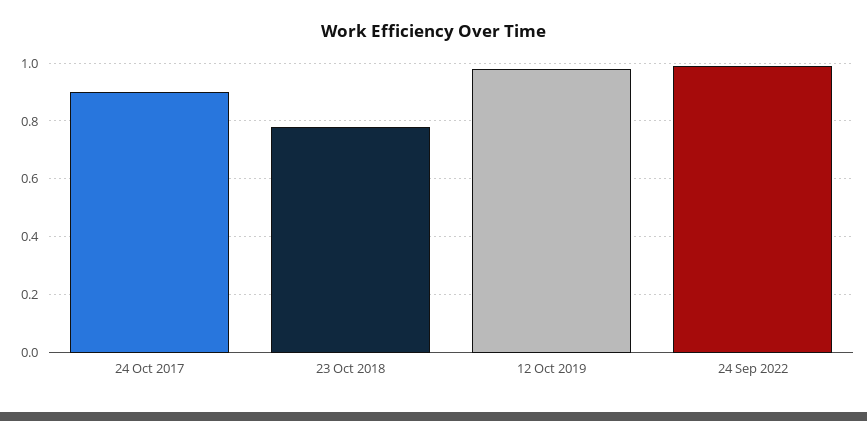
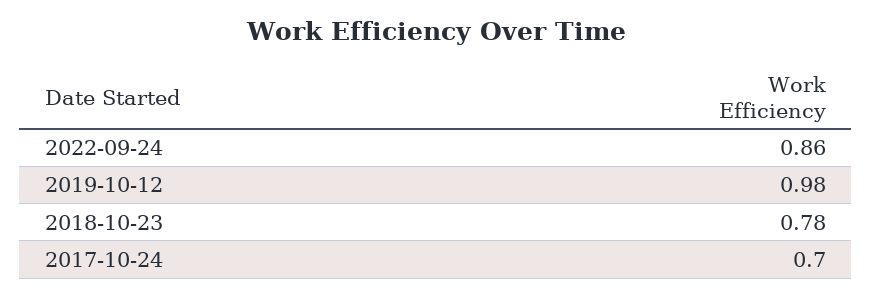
  {
-   "24 Oct 2017": 0.9,
+   "24 Oct 2017": 0.7,
    "23 Oct 2018": 0.78,
    "12 Oct 2019": 0.98,
-   "24 Sep 2022": 1
+   "24 Sep 2022": 0.86
  }

